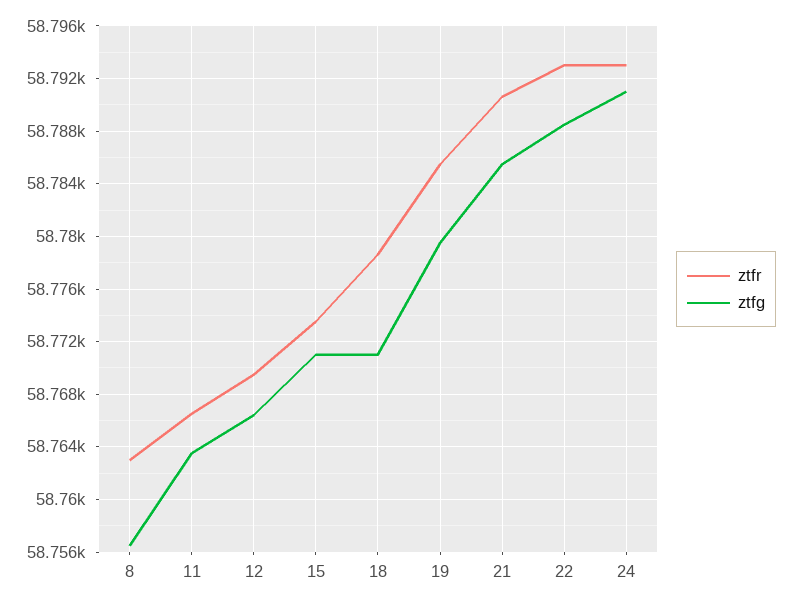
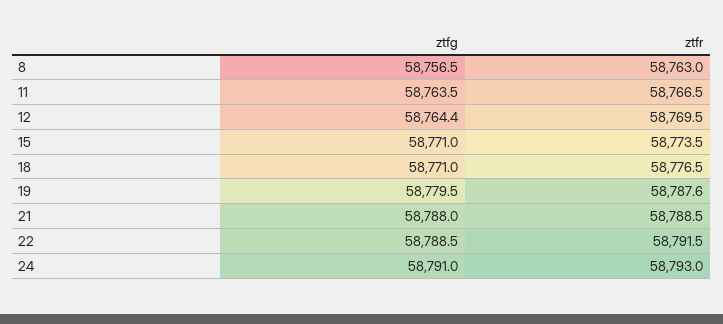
  {
    "ztfr": {
      "8": 58763,
      "11": 58766.5,
      "12": 58769.5,
      "15": 58773.5,
-     "18": 58778.5,
+     "18": 58776.5,
-     "19": 58785.5,
+     "19": 58787.6,
-     "21": 58790.5,
+     "21": 58788.5,
-     "22": 58793,
+     "22": 58791.5,
      "24": 58793
    },
    "ztfg": {
      "8": 58756.5,
      "11": 58763.5,
-     "12": 58766.5,
+     "12": 58764.4,
      "15": 58771,
      "18": 58771,
      "19": 58779.5,
-     "21": 58785.5,
+     "21": 58788,
      "22": 58788.5,
      "24": 58791
    }
  }

